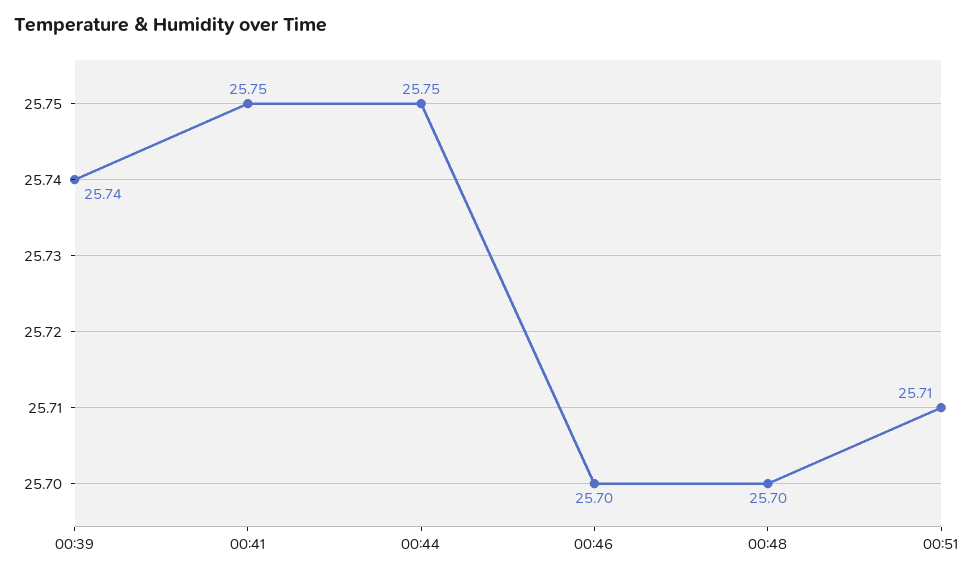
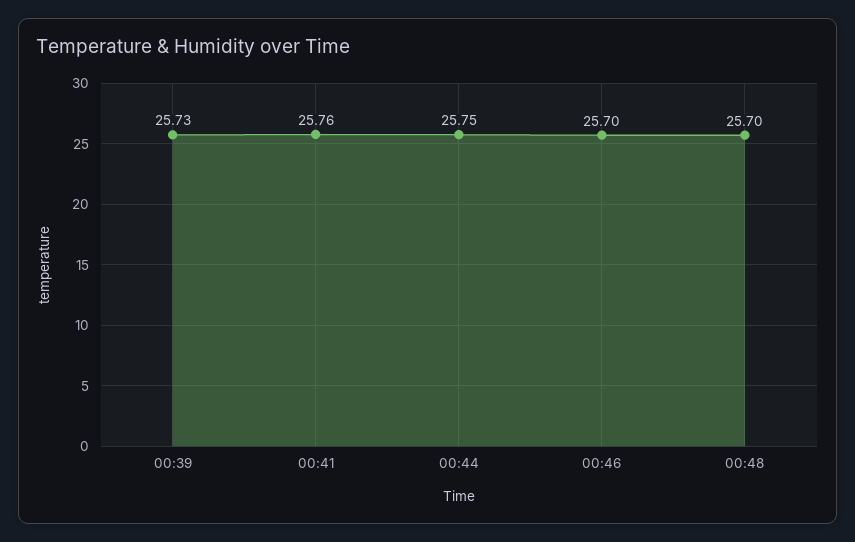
  {
-   "00:39": 25.74,
+   "00:39": 25.73,
-   "00:41": 25.75,
+   "00:41": 25.76,
    "00:44": 25.75,
    "00:46": 25.7,
-   "00:48": 25.7,
+   "00:48": 25.7
-   "00:51": 25.71
  }

